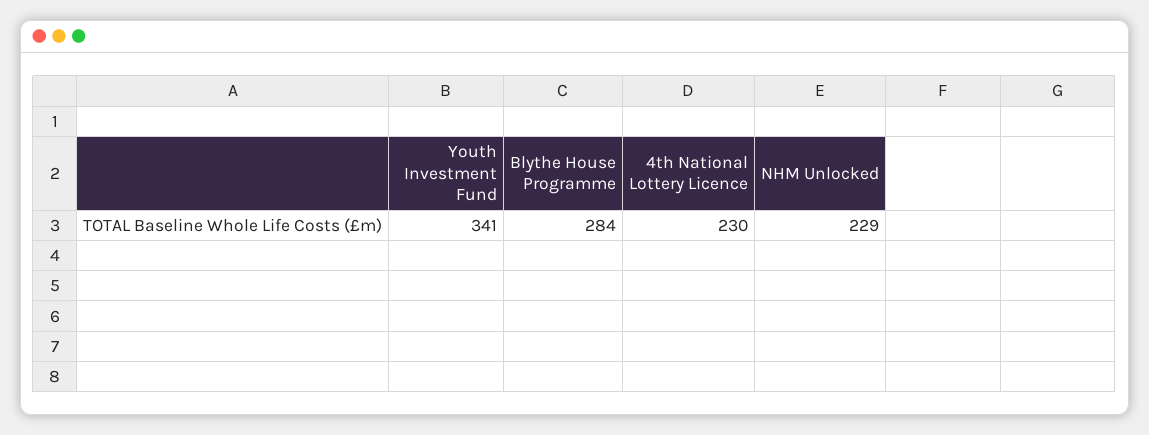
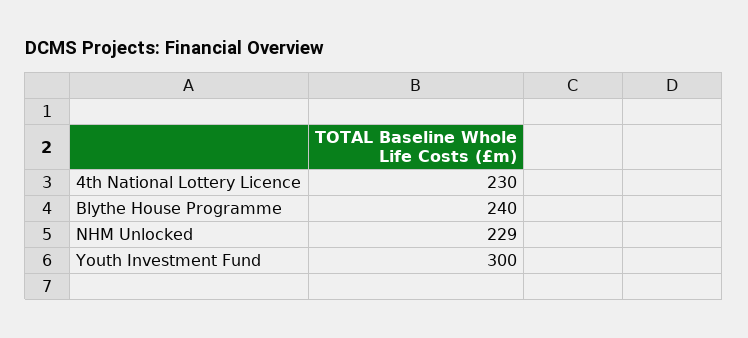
  {
-   "Youth Investment Fund": 341,
+   "Youth Investment Fund": 300,
-   "Blythe House Programme": 284,
+   "Blythe House Programme": 240,
    "4th National Lottery Licence": 230,
    "NHM Unlocked": 229
  }

